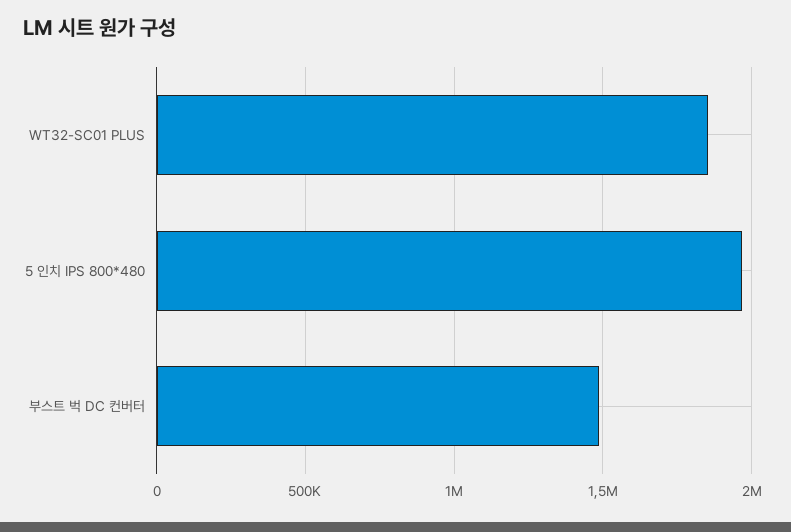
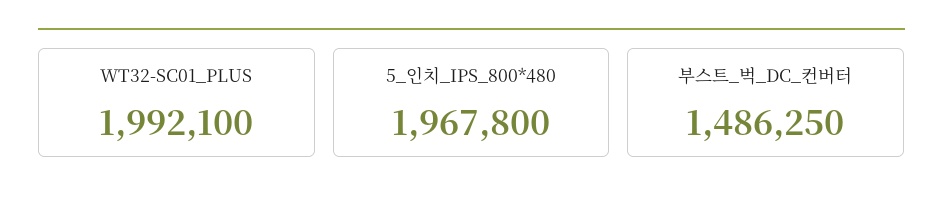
  {
-   "WT32-SC01 PLUS": 1850000,
+   "WT32-SC01 PLUS": 1992100,
    "5 인치 IPS 800*480": 1967800,
    "부스트 벅 DC 컨버터": 1486250
  }

